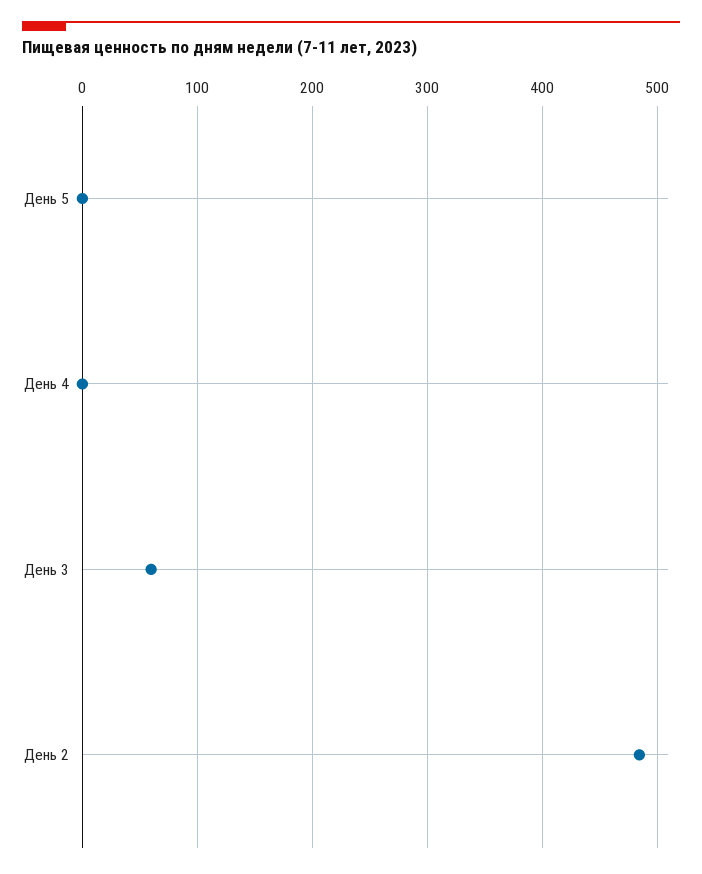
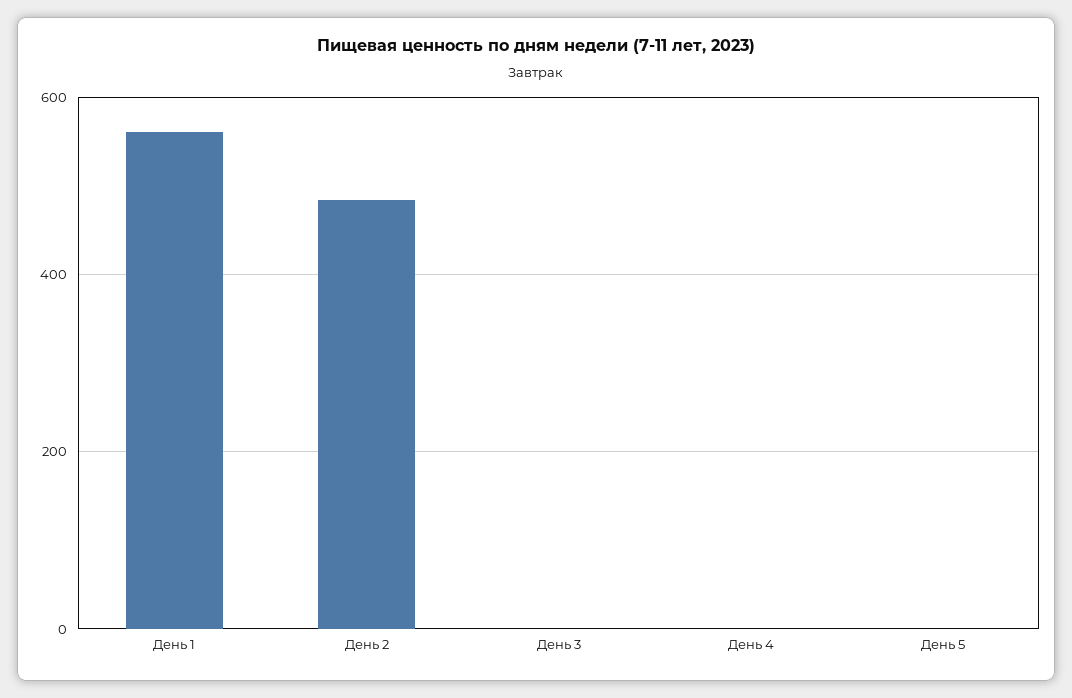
  {
    "День 5": 0,
    "День 4": 0,
-   "День 3": 60,
+   "День 3": 0,
-   "День 2": 480
+   "День 2": 480,
+   "День 1": 560
  }

